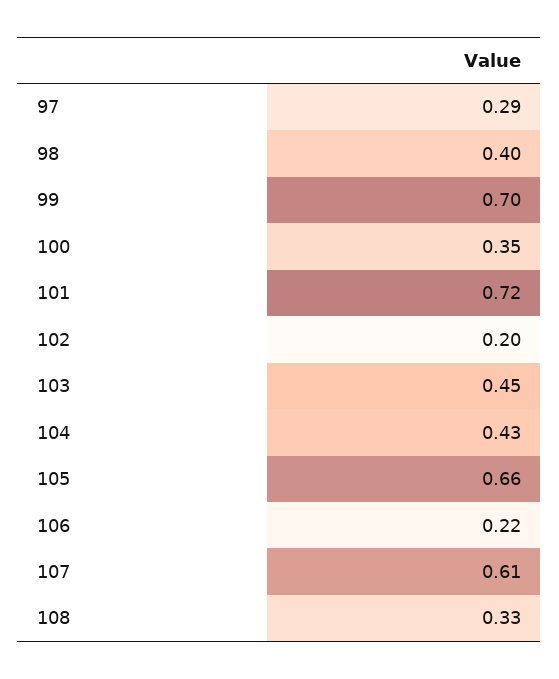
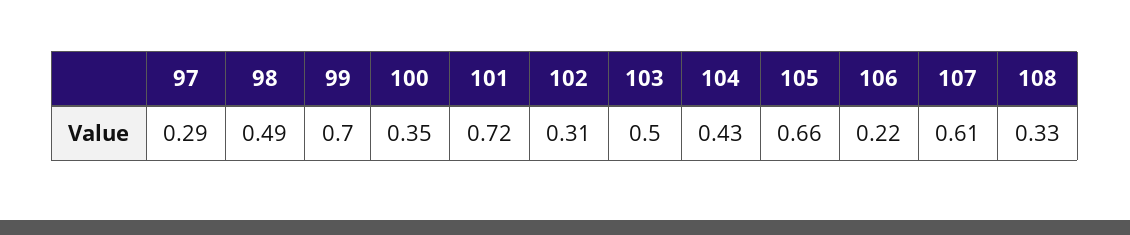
  {
    "97": 0.29,
-   "98": 0.4,
+   "98": 0.49,
    "99": 0.7,
    "100": 0.35,
    "101": 0.72,
-   "102": 0.2,
+   "102": 0.31,
-   "103": 0.45,
+   "103": 0.5,
    "104": 0.43,
    "105": 0.66,
    "106": 0.22,
    "107": 0.61,
    "108": 0.33
  }

